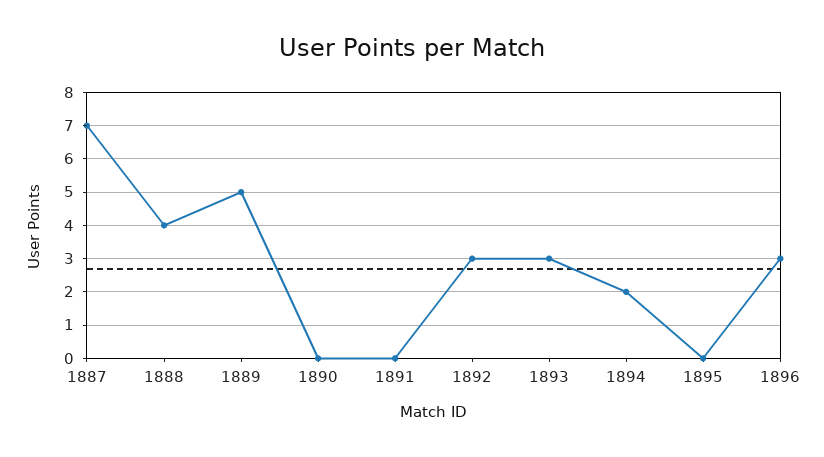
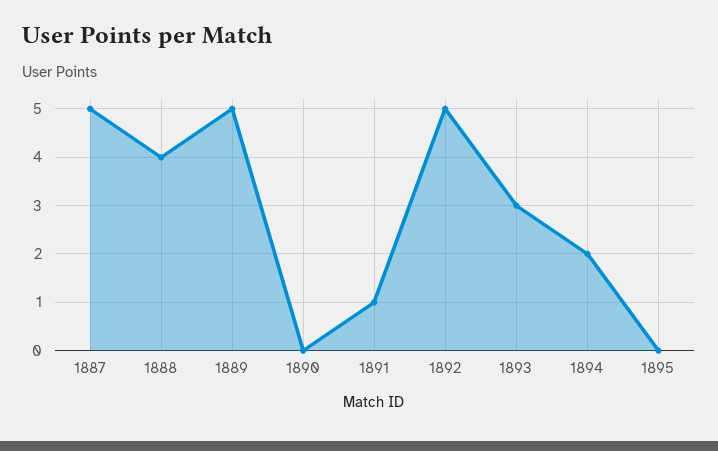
  {
-   "1887": 7,
+   "1887": 5,
    "1888": 4,
    "1889": 5,
    "1890": 0,
-   "1891": 0,
+   "1891": 1,
-   "1892": 3,
+   "1892": 5,
    "1893": 3,
    "1894": 2,
-   "1895": 0,
+   "1895": 0
-   "1896": 3
  }

